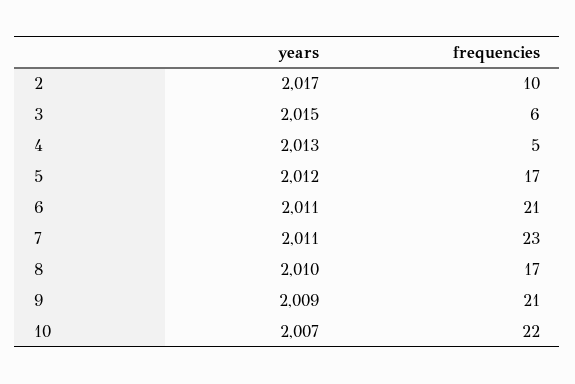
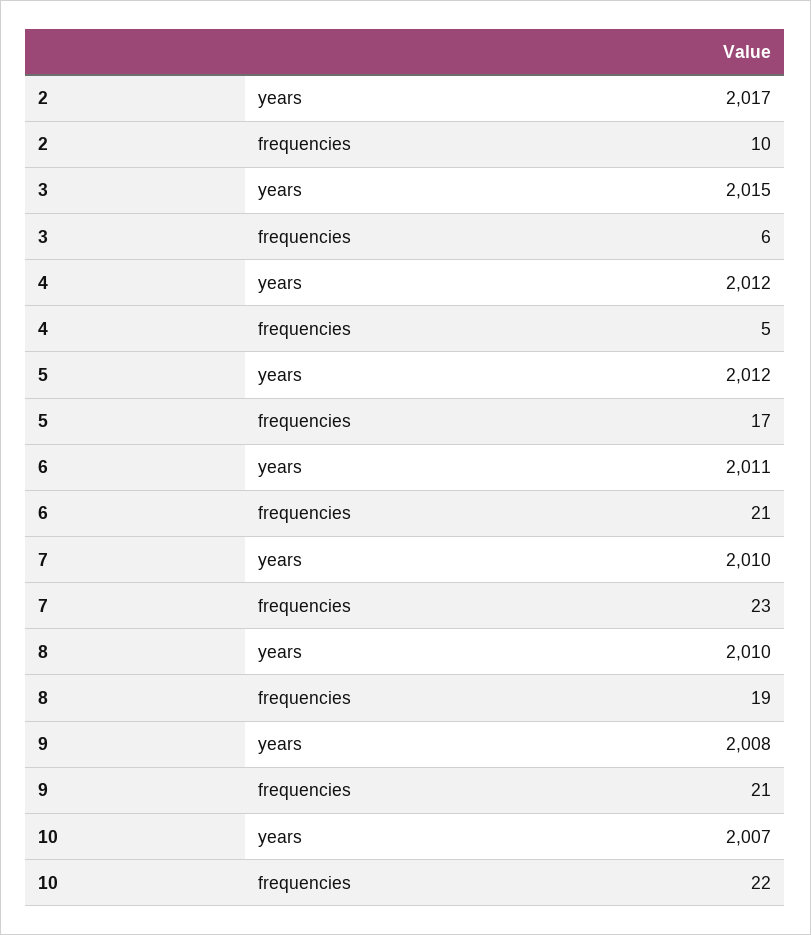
  {
    "years": {
      "2": 2017,
      "3": 2015,
-     "4": 2013,
+     "4": 2012,
      "5": 2012,
      "6": 2011,
-     "7": 2011,
+     "7": 2010,
      "8": 2010,
-     "9": 2009,
+     "9": 2008,
      "10": 2007
    },
    "frequencies": {
      "2": 10,
      "3": 6,
      "4": 5,
      "5": 17,
      "6": 21,
      "7": 23,
-     "8": 17,
+     "8": 19,
      "9": 21,
      "10": 22
    }
  }

